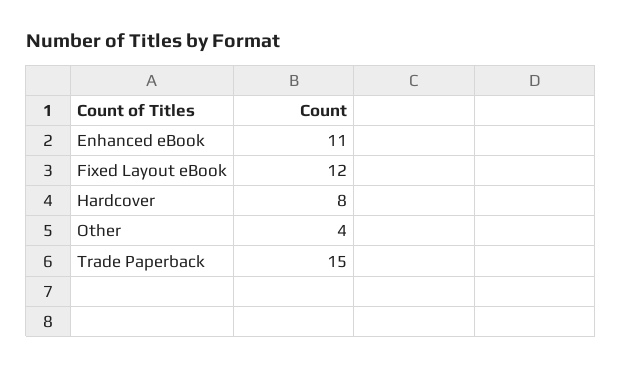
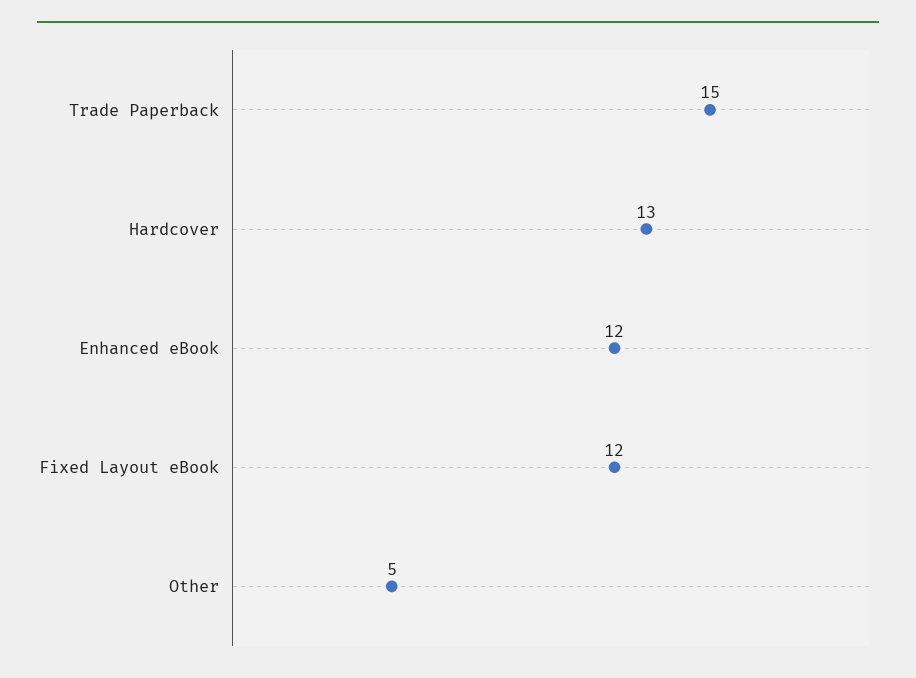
  {
-   "Enhanced eBook": 11,
+   "Enhanced eBook": 12,
    "Fixed Layout eBook": 12,
-   "Hardcover": 8,
+   "Hardcover": 13,
-   "Other": 4,
+   "Other": 5,
    "Trade Paperback": 15
  }

